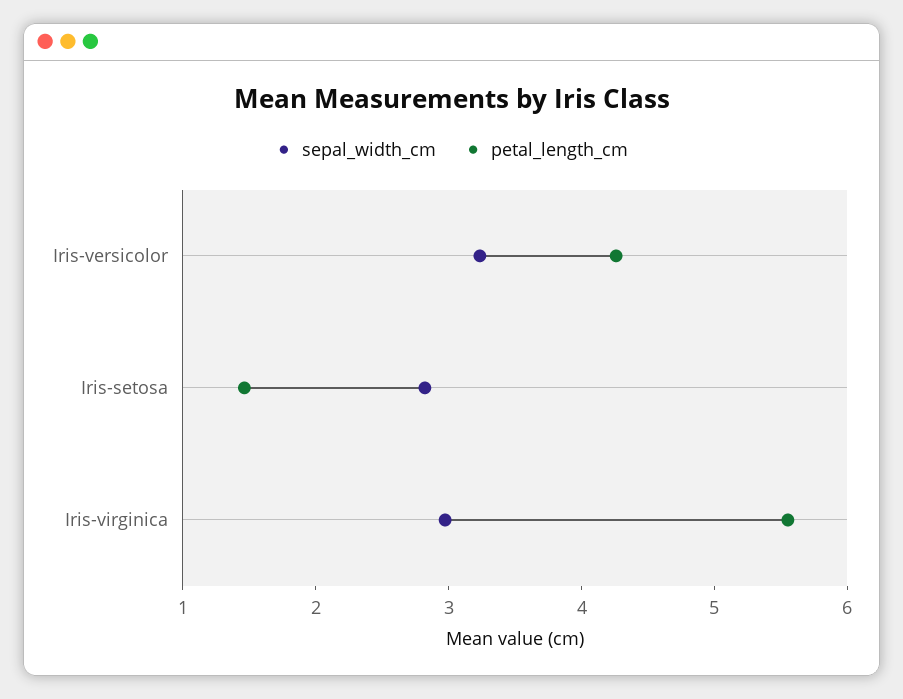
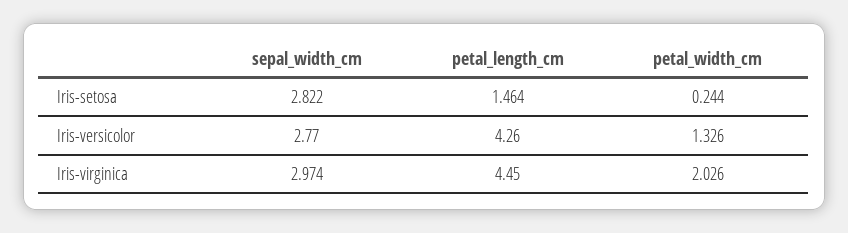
  {
    "sepal_width_cm": {
-     "Iris-versicolor": 3.2,
+     "Iris-versicolor": 2.77,
      "Iris-setosa": 2.822,
      "Iris-virginica": 2.974
    },
    "petal_length_cm": {
      "Iris-versicolor": 4.26,
      "Iris-setosa": 1.464,
-     "Iris-virginica": 5.6
+     "Iris-virginica": 4.45
-   }
+   },
+   "petal_width_cm": {
+     "Iris-setosa": 0.244,
+     "Iris-versicolor": 1.326,
+     "Iris-virginica": 2.026
+   }
  }

